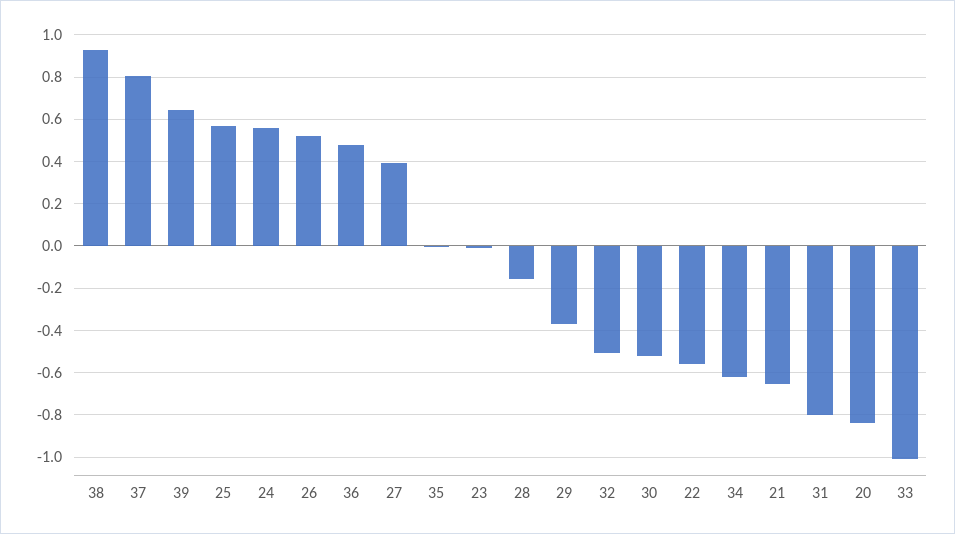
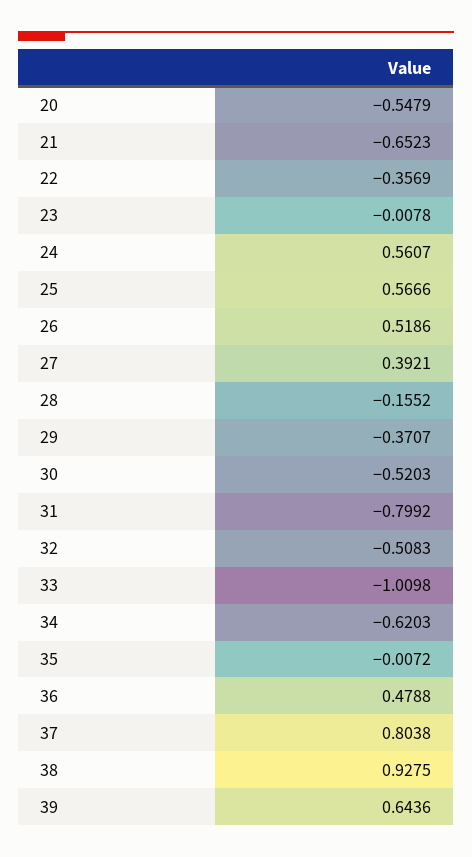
  {
    "38": 0.9275,
    "37": 0.8038,
    "39": 0.6436,
    "25": 0.5666,
    "24": 0.5607,
    "26": 0.5186,
    "36": 0.4788,
    "27": 0.3921,
    "35": -0.0072,
    "23": -0.0078,
    "28": -0.1552,
    "29": -0.3707,
    "32": -0.5083,
    "30": -0.5203,
-   "22": -0.55,
+   "22": -0.3569,
    "34": -0.6203,
    "21": -0.6523,
    "31": -0.7992,
-   "20": -0.85,
+   "20": -0.5479,
    "33": -1.0098
  }

